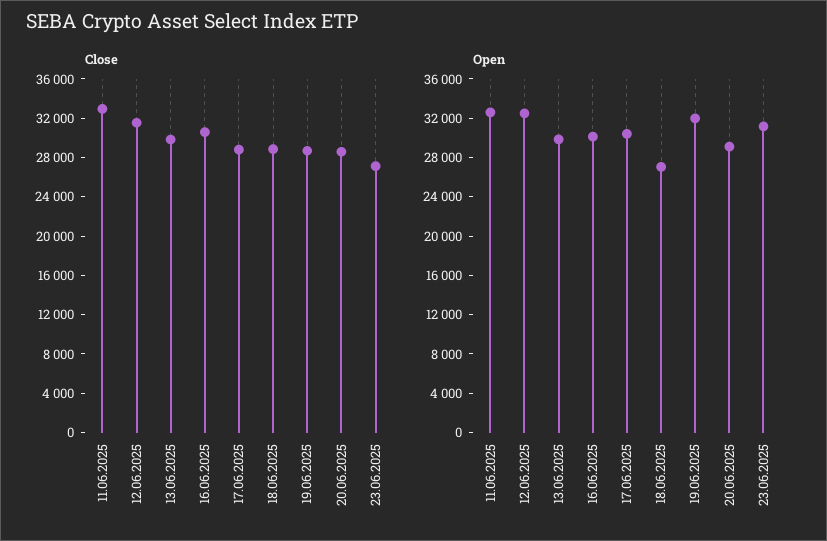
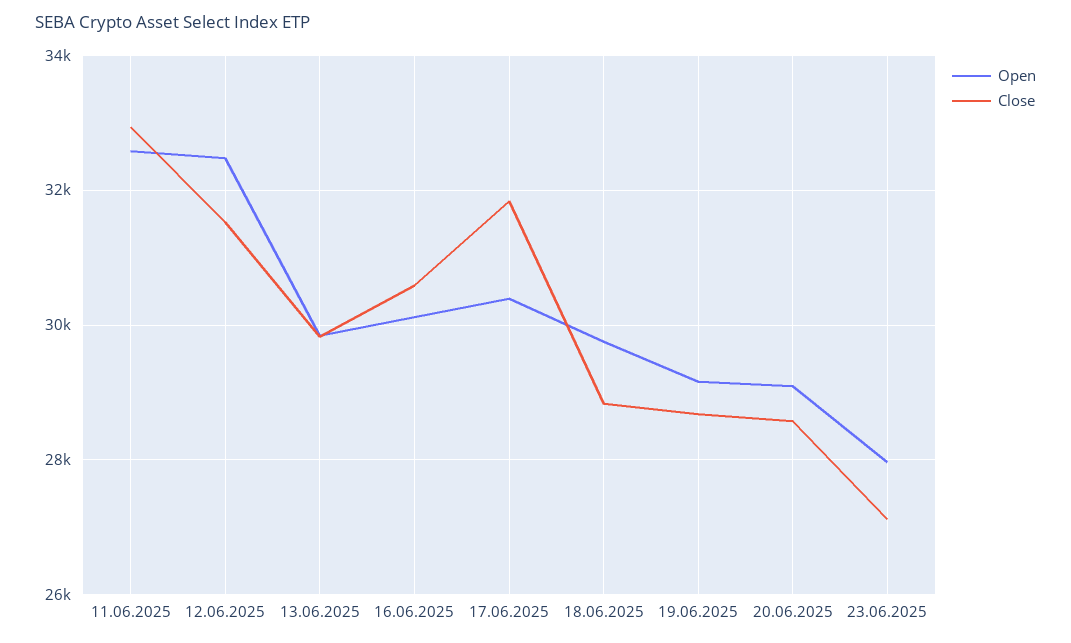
  {
    "Close": {
      "11.06.2025": 33000,
      "12.06.2025": 31600,
      "13.06.2025": 29800,
      "16.06.2025": 30600,
-     "17.06.2025": 29000,
+     "17.06.2025": 31800,
      "18.06.2025": 28800,
      "19.06.2025": 28600,
      "20.06.2025": 28600,
      "23.06.2025": 27200
    },
    "Open": {
      "11.06.2025": 32600,
      "12.06.2025": 32400,
      "13.06.2025": 29800,
      "16.06.2025": 30200,
      "17.06.2025": 30400,
-     "18.06.2025": 27000,
+     "18.06.2025": 29800,
-     "19.06.2025": 32000,
+     "19.06.2025": 29200,
      "20.06.2025": 29000,
-     "23.06.2025": 31000
+     "23.06.2025": 28000
    }
  }

